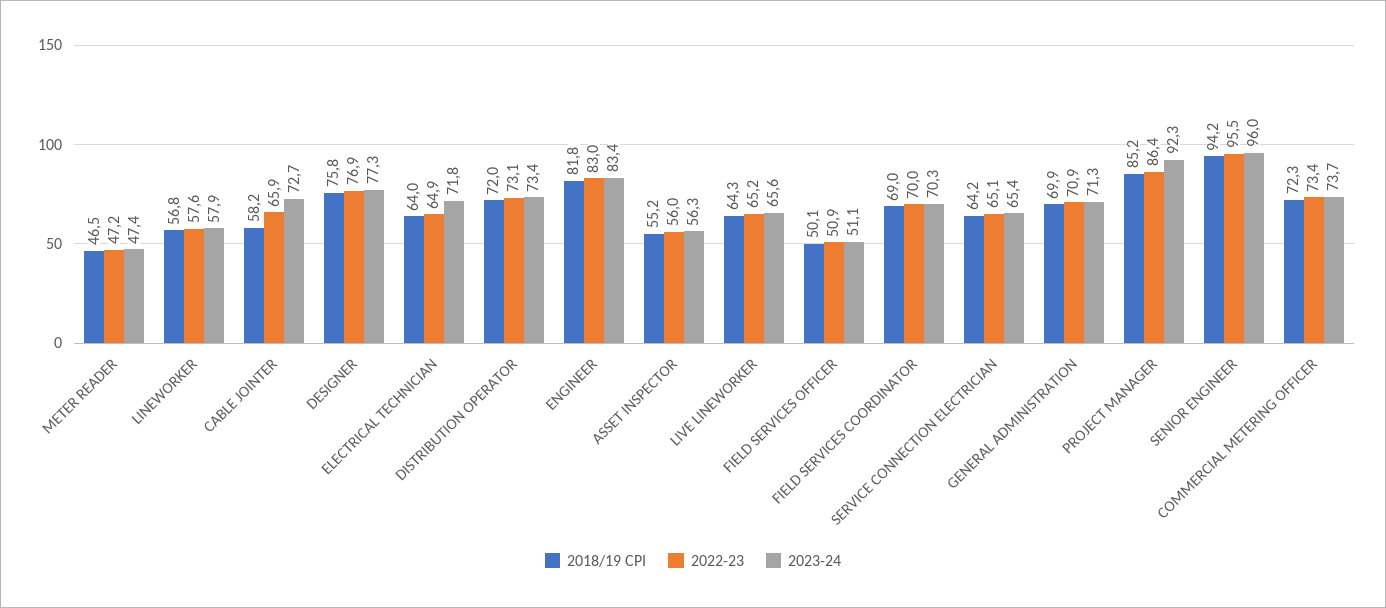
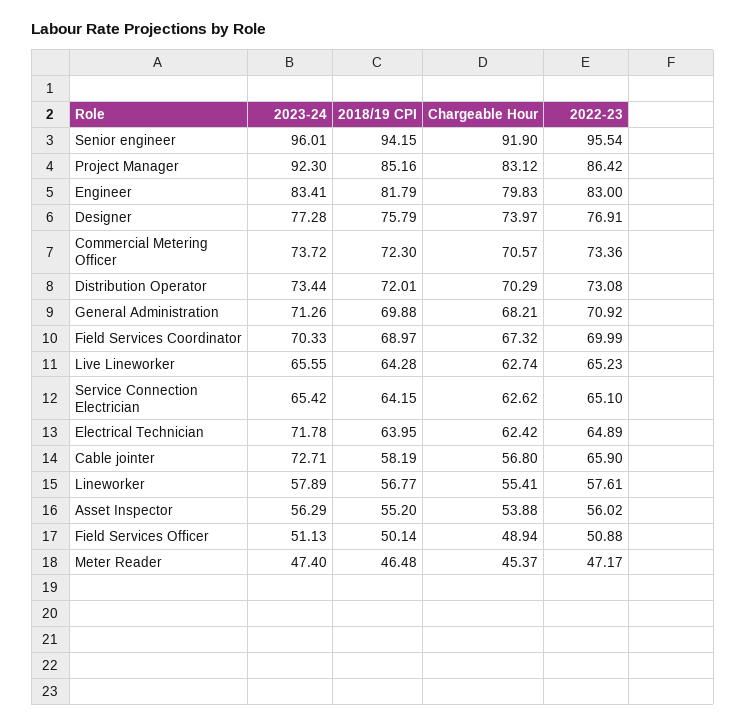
  {
    "2018/19 CPI": {
      "METER READER": 46.48,
      "LINEWORKER": 56.77,
      "CABLE JOINTER": 58.19,
      "DESIGNER": 75.79,
      "ELECTRICAL TECHNICIAN": 63.95,
      "DISTRIBUTION OPERATOR": 72.01,
      "ENGINEER": 81.79,
      "ASSET INSPECTOR": 55.2,
      "LIVE LINEWORKER": 64.28,
      "FIELD SERVICES OFFICER": 50.14,
      "FIELD SERVICES COORDINATOR": 68.97,
      "SERVICE CONNECTION ELECTRICIAN": 64.15,
      "GENERAL ADMINISTRATION": 69.88,
      "PROJECT MANAGER": 85.16,
      "SENIOR ENGINEER": 94.15,
      "COMMERCIAL METERING OFFICER": 72.3
    },
    "2022-23": {
      "METER READER": 47.17,
      "LINEWORKER": 57.61,
      "CABLE JOINTER": 65.9,
      "DESIGNER": 76.91,
      "ELECTRICAL TECHNICIAN": 64.89,
      "DISTRIBUTION OPERATOR": 73.08,
      "ENGINEER": 83,
      "ASSET INSPECTOR": 56.02,
      "LIVE LINEWORKER": 65.23,
      "FIELD SERVICES OFFICER": 50.88,
      "FIELD SERVICES COORDINATOR": 69.99,
      "SERVICE CONNECTION ELECTRICIAN": 65.1,
      "GENERAL ADMINISTRATION": 70.92,
      "PROJECT MANAGER": 86.42,
      "SENIOR ENGINEER": 95.54,
      "COMMERCIAL METERING OFFICER": 73.36
    },
    "2023-24": {
      "METER READER": 47.4,
      "LINEWORKER": 57.89,
      "CABLE JOINTER": 72.71,
      "DESIGNER": 77.28,
      "ELECTRICAL TECHNICIAN": 71.78,
      "DISTRIBUTION OPERATOR": 73.44,
      "ENGINEER": 83.41,
      "ASSET INSPECTOR": 56.29,
      "LIVE LINEWORKER": 65.55,
      "FIELD SERVICES OFFICER": 51.13,
      "FIELD SERVICES COORDINATOR": 70.33,
      "SERVICE CONNECTION ELECTRICIAN": 65.42,
      "GENERAL ADMINISTRATION": 71.26,
      "PROJECT MANAGER": 92.3,
      "SENIOR ENGINEER": 96.01,
      "COMMERCIAL METERING OFFICER": 73.72
-   }
+   },
+   "Chargeable Hour": {
+     "SENIOR ENGINEER": 91.9,
+     "PROJECT MANAGER": 83.12,
+     "ENGINEER": 79.83,
+     "DESIGNER": 73.97,
+     "COMMERCIAL METERING OFFICER": 70.57,
+     "DISTRIBUTION OPERATOR": 70.29,
+     "GENERAL ADMINISTRATION": 68.21,
+     "FIELD SERVICES COORDINATOR": 67.32,
+     "LIVE LINEWORKER": 62.74,
+     "SERVICE CONNECTION ELECTRICIAN": 62.62,
+     "ELECTRICAL TECHNICIAN": 62.42,
+     "CABLE JOINTER": 56.8,
+     "LINEWORKER": 55.41,
+     "ASSET INSPECTOR": 53.88,
+     "FIELD SERVICES OFFICER": 48.94,
+     "METER READER": 45.37
+   }
  }

